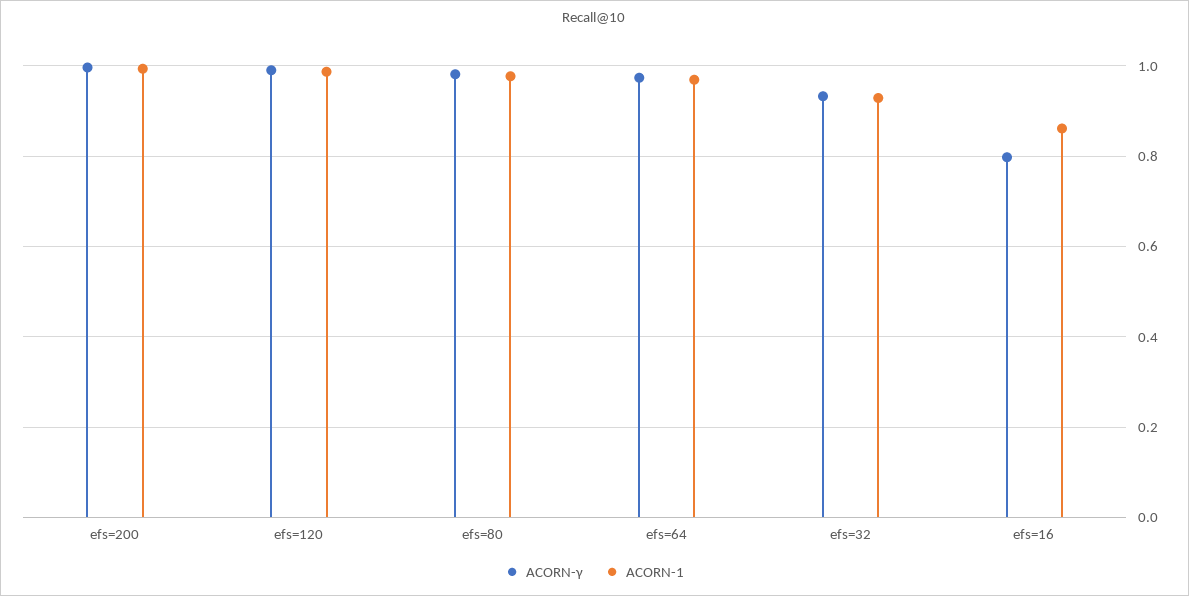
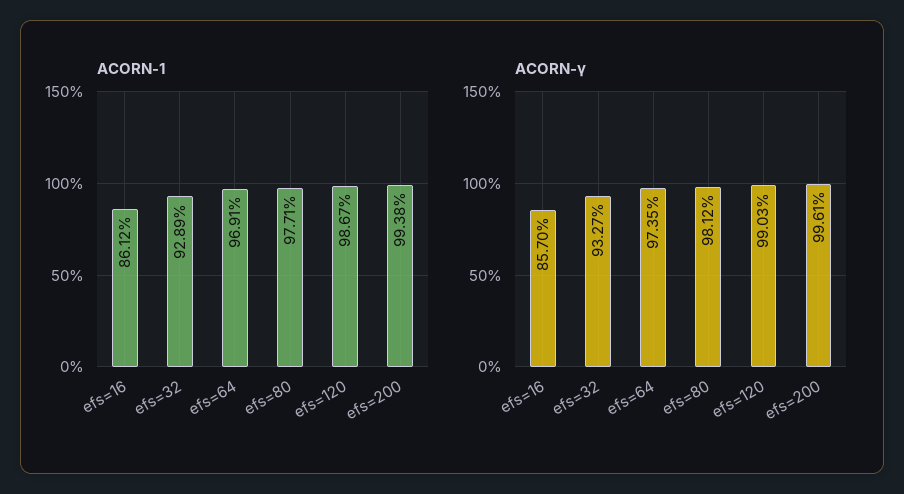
  {
    "ACORN-γ": {
      "efs=200": 0.9961,
      "efs=120": 0.9903,
      "efs=80": 0.9812,
      "efs=64": 0.9735,
      "efs=32": 0.9327,
-     "efs=16": 0.8
+     "efs=16": 0.857
    },
    "ACORN-1": {
      "efs=200": 0.9938,
      "efs=120": 0.9867,
      "efs=80": 0.9771,
      "efs=64": 0.9691,
      "efs=32": 0.9289,
      "efs=16": 0.8612
    }
  }

